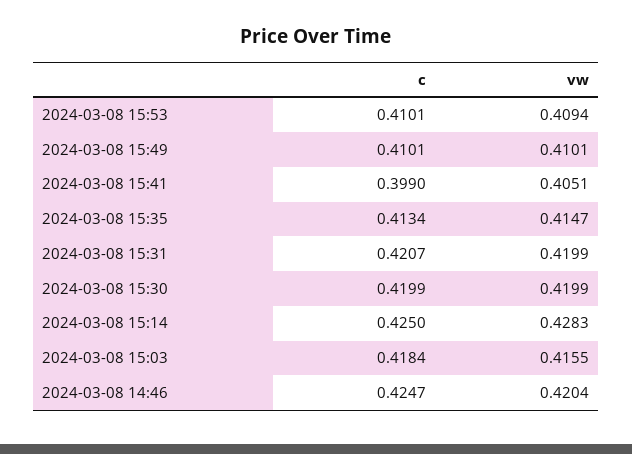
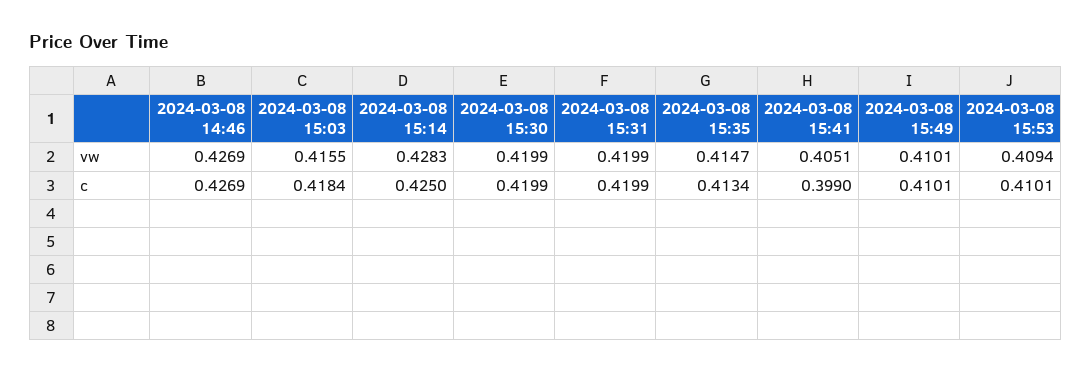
  {
    "c": {
      "2024-03-08 15:53": 0.4101,
      "2024-03-08 15:49": 0.4101,
      "2024-03-08 15:41": 0.399,
      "2024-03-08 15:35": 0.4134,
-     "2024-03-08 15:31": 0.4207,
+     "2024-03-08 15:31": 0.4199,
      "2024-03-08 15:30": 0.4199,
      "2024-03-08 15:14": 0.425,
      "2024-03-08 15:03": 0.4184,
-     "2024-03-08 14:46": 0.4247
+     "2024-03-08 14:46": 0.4269
    },
    "vw": {
      "2024-03-08 15:53": 0.4094,
      "2024-03-08 15:49": 0.4101,
      "2024-03-08 15:41": 0.4051,
      "2024-03-08 15:35": 0.4147,
      "2024-03-08 15:31": 0.4199,
      "2024-03-08 15:30": 0.4199,
      "2024-03-08 15:14": 0.4283,
      "2024-03-08 15:03": 0.4155,
-     "2024-03-08 14:46": 0.4204
+     "2024-03-08 14:46": 0.4269
    }
  }

